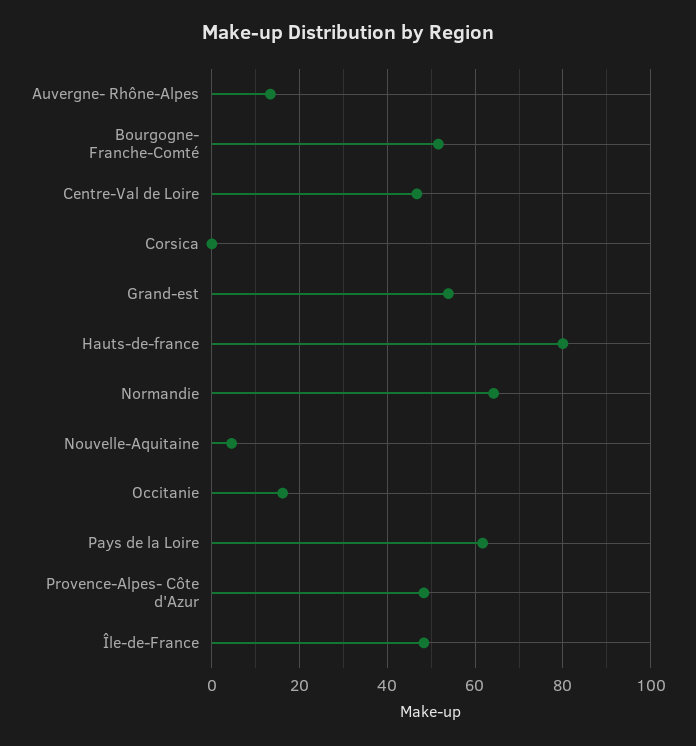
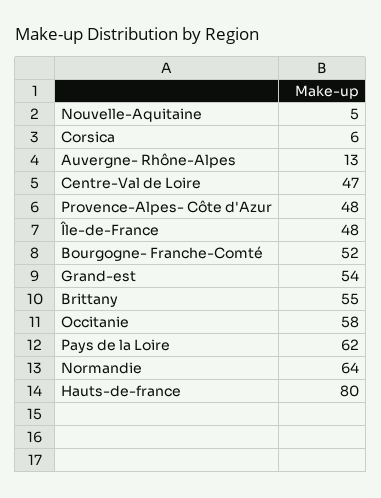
  {
    "Auvergne- Rhône-Alpes": 13,
    "Bourgogne- Franche-Comté": 52,
    "Centre-Val de Loire": 47,
-   "Corsica": 0,
+   "Corsica": 6,
    "Grand-est": 54,
    "Hauts-de-france": 80,
    "Normandie": 64,
    "Nouvelle-Aquitaine": 5,
-   "Occitanie": 16,
+   "Occitanie": 58,
    "Pays de la Loire": 62,
    "Provence-Alpes- Côte d'Azur": 48,
-   "Île-de-France": 48
+   "Île-de-France": 48,
+   "Brittany": 55
  }

